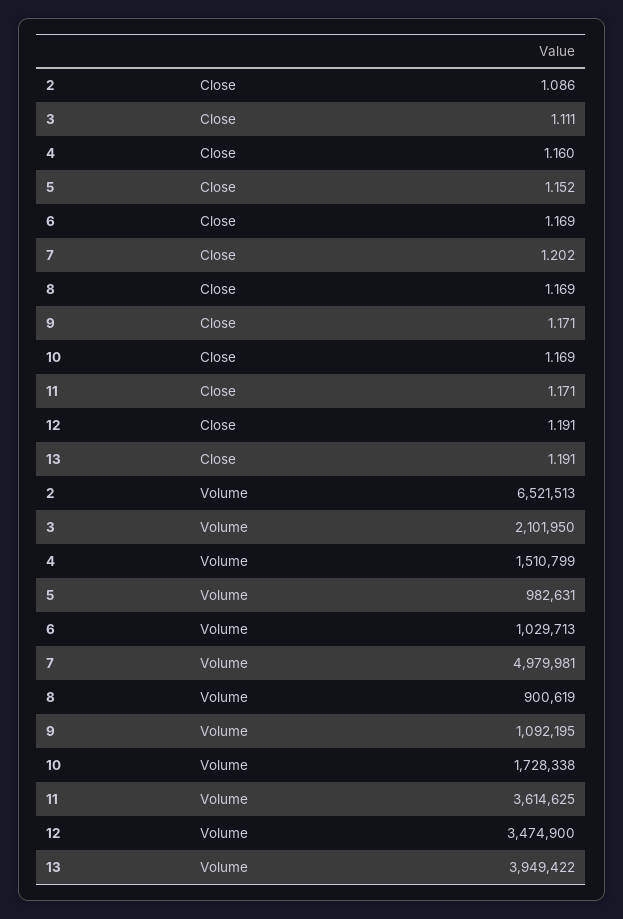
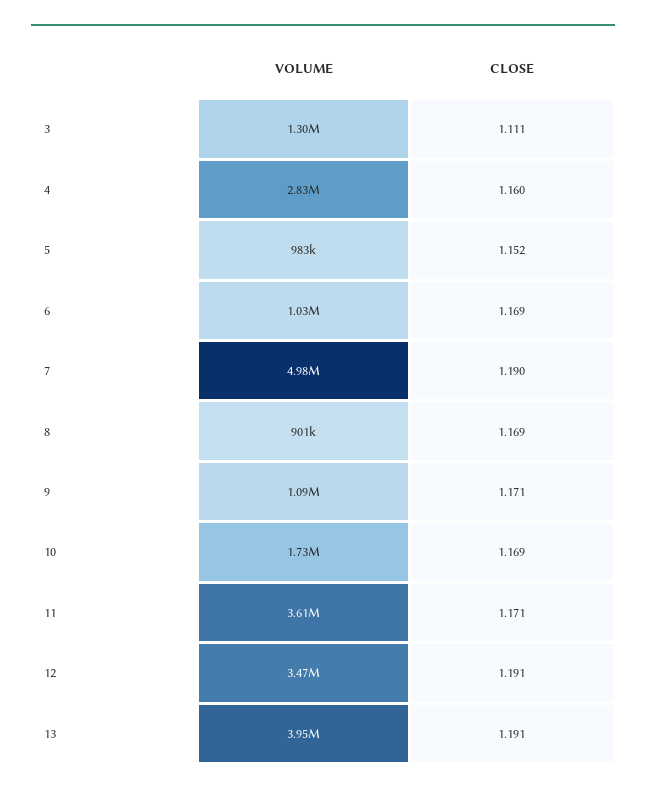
  {
-   "2": {
-     "Close": 1.086,
-     "Volume": 6521513
-   },
    "3": {
      "Close": 1.111,
-     "Volume": 2101950
+     "Volume": 1300000
    },
    "4": {
      "Close": 1.16,
-     "Volume": 1510799
+     "Volume": 2830000
    },
    "5": {
      "Close": 1.152,
      "Volume": 982631
    },
    "6": {
      "Close": 1.169,
      "Volume": 1029713
    },
    "7": {
-     "Close": 1.202,
+     "Close": 1.19,
      "Volume": 4979981
    },
    "8": {
      "Close": 1.169,
      "Volume": 900619
    },
    "9": {
      "Close": 1.171,
      "Volume": 1092195
    },
    "10": {
      "Close": 1.169,
      "Volume": 1728338
    },
    "11": {
      "Close": 1.171,
      "Volume": 3614625
    },
    "12": {
      "Close": 1.191,
      "Volume": 3474900
    },
    "13": {
      "Close": 1.191,
      "Volume": 3949422
    }
  }

